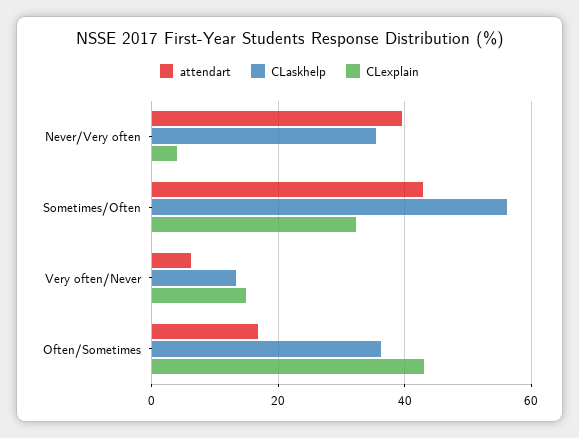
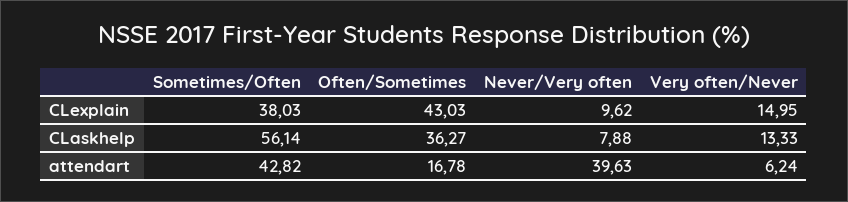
  {
    "attendart": {
      "Never/Very often": 39.63,
      "Sometimes/Often": 42.82,
      "Very often/Never": 6.24,
      "Often/Sometimes": 16.78
    },
    "CLaskhelp": {
-     "Never/Very often": 36,
+     "Never/Very often": 7.88,
      "Sometimes/Often": 56.14,
      "Very often/Never": 13.33,
      "Often/Sometimes": 36.27
    },
    "CLexplain": {
-     "Never/Very often": 4,
+     "Never/Very often": 9.62,
-     "Sometimes/Often": 32,
+     "Sometimes/Often": 38.03,
      "Very often/Never": 14.95,
      "Often/Sometimes": 43.03
    }
  }

